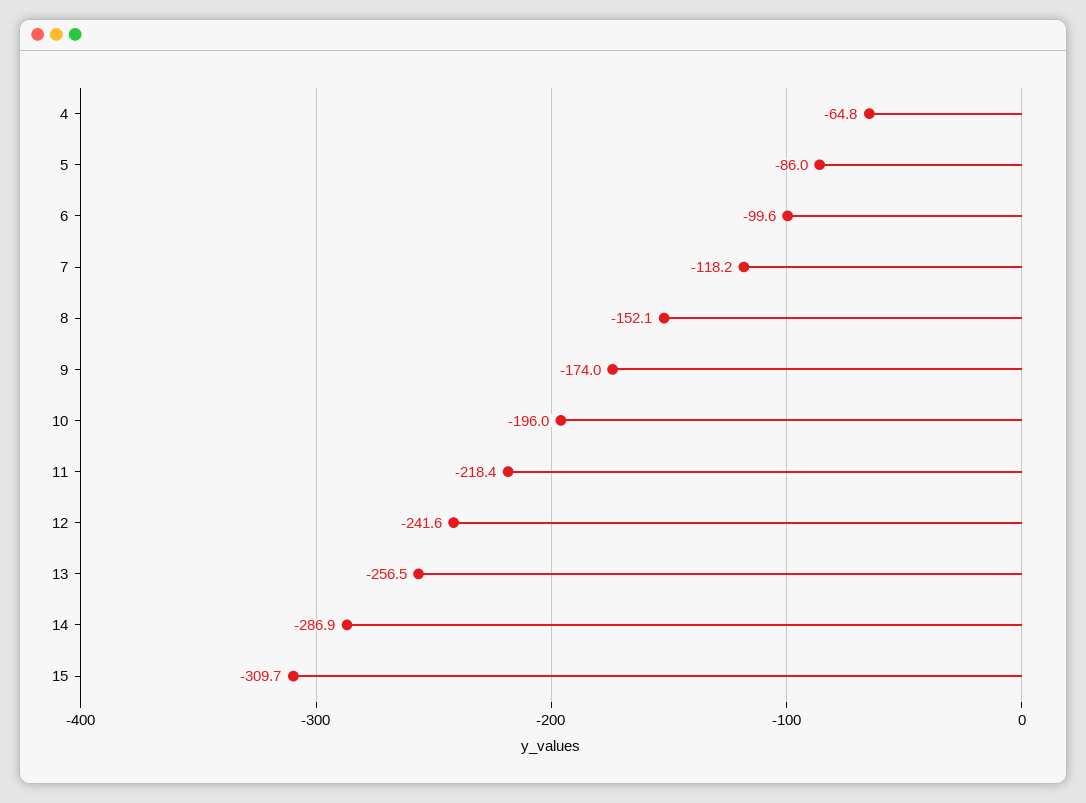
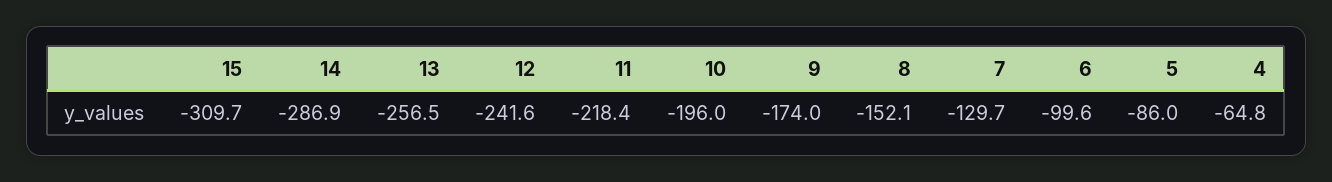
  {
    "4": -64.8,
    "5": -86,
    "6": -99.6,
-   "7": -118.2,
+   "7": -129.7,
    "8": -152.1,
    "9": -174,
    "10": -196,
    "11": -218.4,
    "12": -241.6,
    "13": -256.5,
    "14": -286.9,
    "15": -309.7
  }

